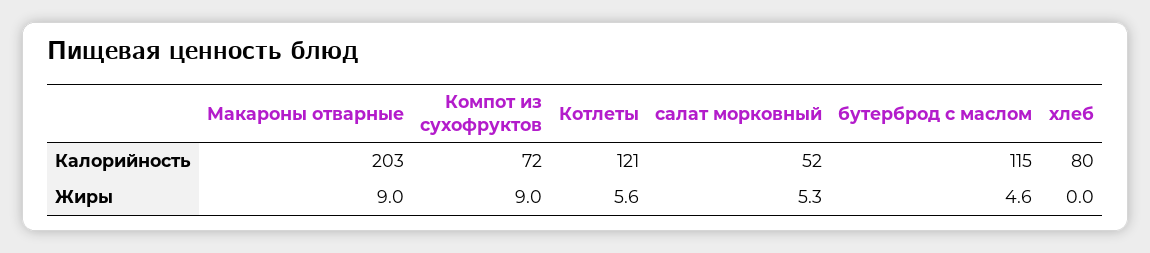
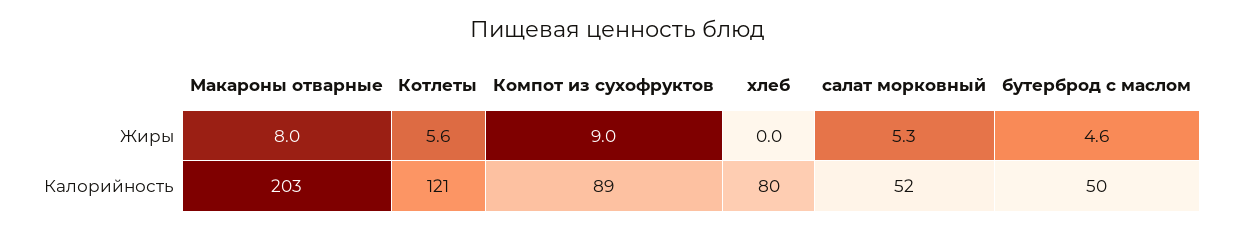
  {
    "Макароны отварные": {
      "Калорийность": 203,
-     "Жиры": 9
+     "Жиры": 8
    },
    "Компот из сухофруктов": {
-     "Калорийность": 72,
+     "Калорийность": 89,
      "Жиры": 9
    },
    "Котлеты": {
      "Калорийность": 121,
      "Жиры": 5.6
    },
    "салат морковный": {
      "Калорийность": 52,
      "Жиры": 5.3
    },
    "бутерброд с маслом": {
-     "Калорийность": 115,
+     "Калорийность": 50,
      "Жиры": 4.6
    },
    "хлеб": {
      "Калорийность": 80,
      "Жиры": 0
    }
  }

